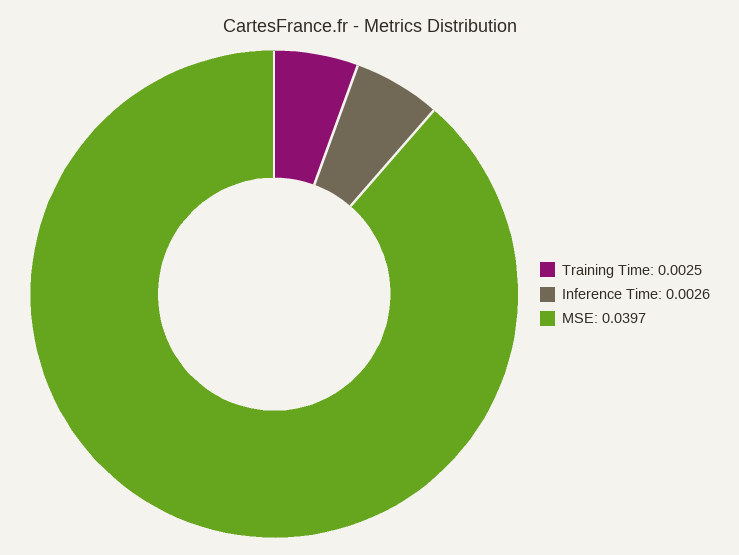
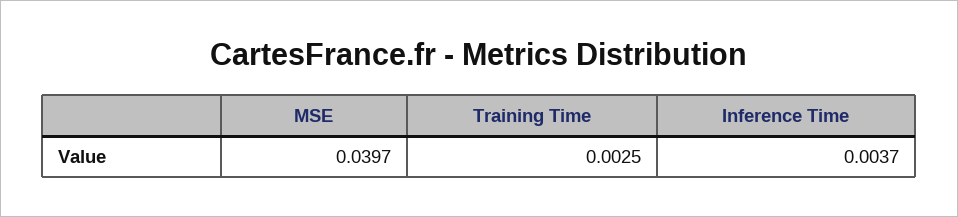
  {
    "Training Time": 0.0025,
-   "Inference Time": 0.0026,
+   "Inference Time": 0.0037,
    "MSE": 0.0397
  }

